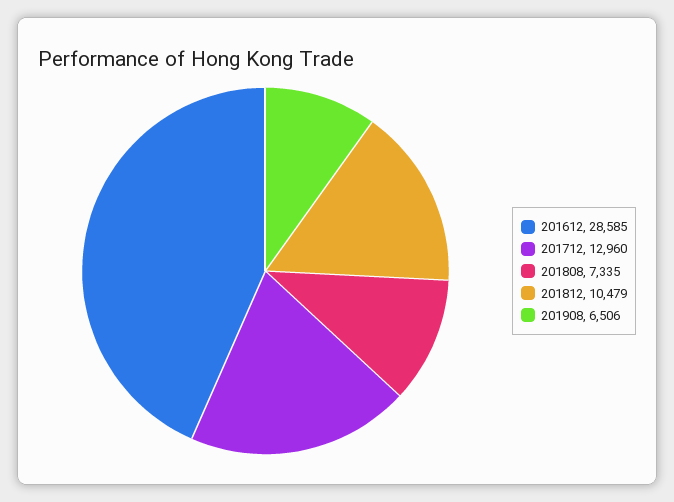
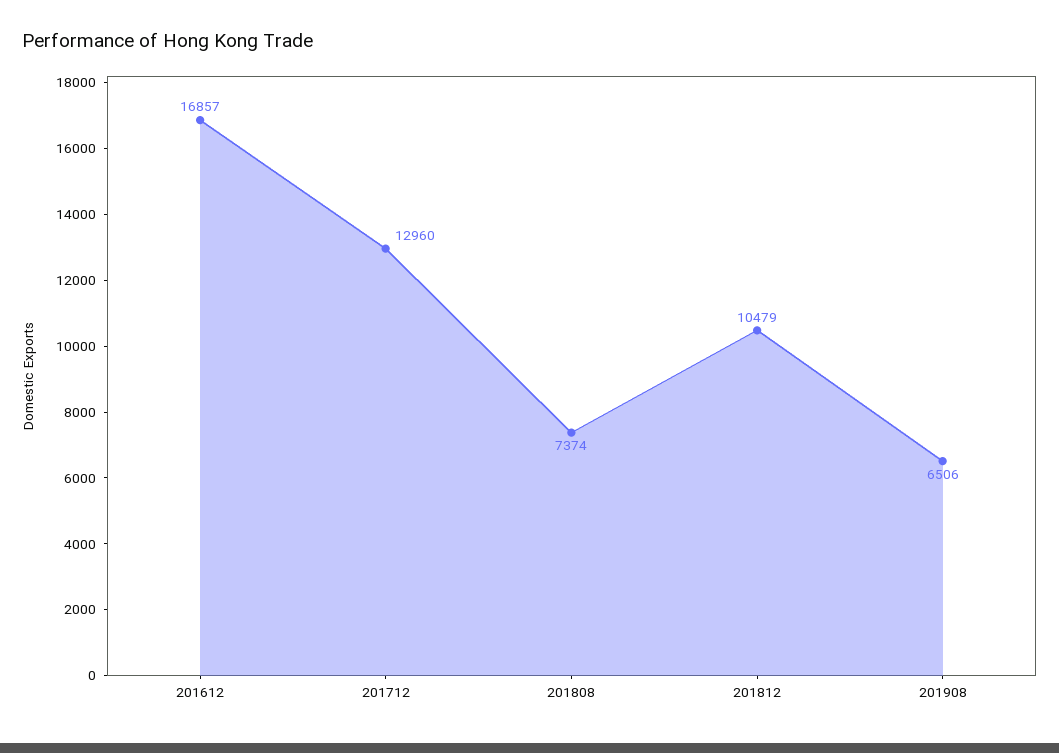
  {
-   "201612": 28585,
+   "201612": 16857,
    "201712": 12960,
-   "201808": 7335,
+   "201808": 7374,
    "201812": 10479,
    "201908": 6506
  }

